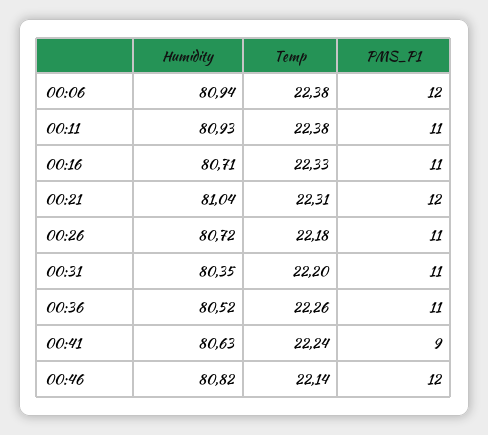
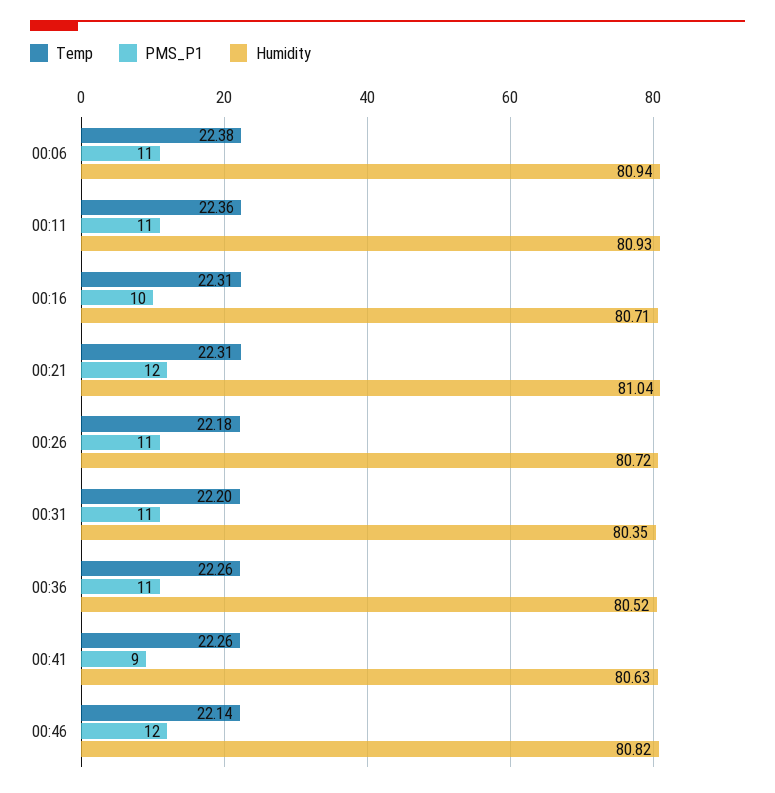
  {
    "Humidity": {
      "00:06": 80.94,
      "00:11": 80.93,
      "00:16": 80.71,
      "00:21": 81.04,
      "00:26": 80.72,
      "00:31": 80.35,
      "00:36": 80.52,
      "00:41": 80.63,
      "00:46": 80.82
    },
    "Temp": {
      "00:06": 22.38,
-     "00:11": 22.38,
+     "00:11": 22.36,
-     "00:16": 22.33,
+     "00:16": 22.31,
      "00:21": 22.31,
      "00:26": 22.18,
      "00:31": 22.2,
      "00:36": 22.26,
-     "00:41": 22.24,
+     "00:41": 22.26,
      "00:46": 22.14
    },
    "PMS_P1": {
-     "00:06": 12,
+     "00:06": 11,
      "00:11": 11,
-     "00:16": 11,
+     "00:16": 10,
      "00:21": 12,
      "00:26": 11,
      "00:31": 11,
      "00:36": 11,
      "00:41": 9,
      "00:46": 12
    }
  }

